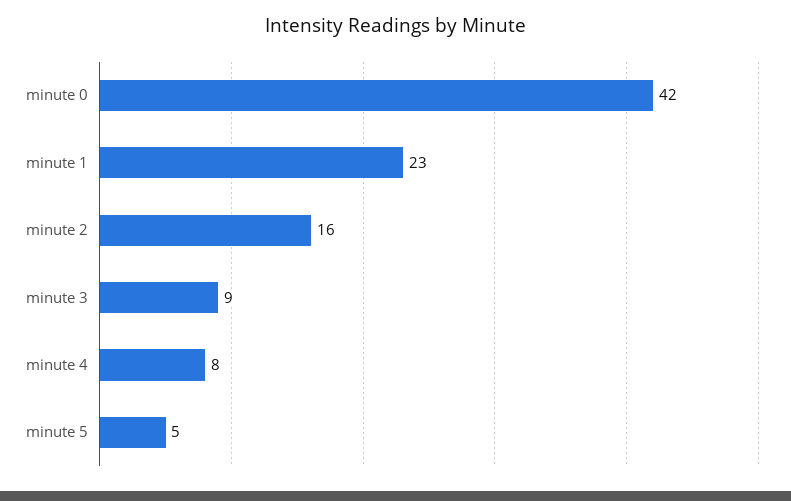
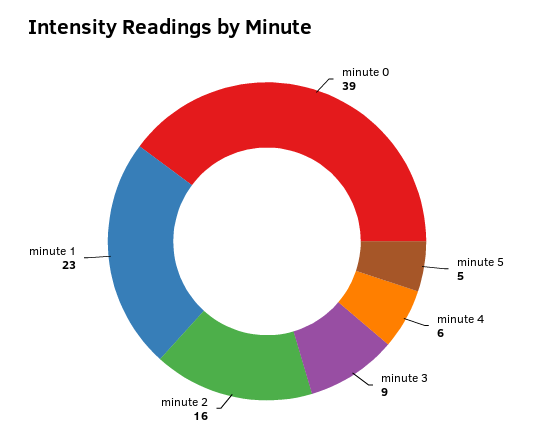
  {
-   "minute 0": 42,
+   "minute 0": 39,
    "minute 1": 23,
    "minute 2": 16,
    "minute 3": 9,
-   "minute 4": 8,
+   "minute 4": 6,
    "minute 5": 5
  }

